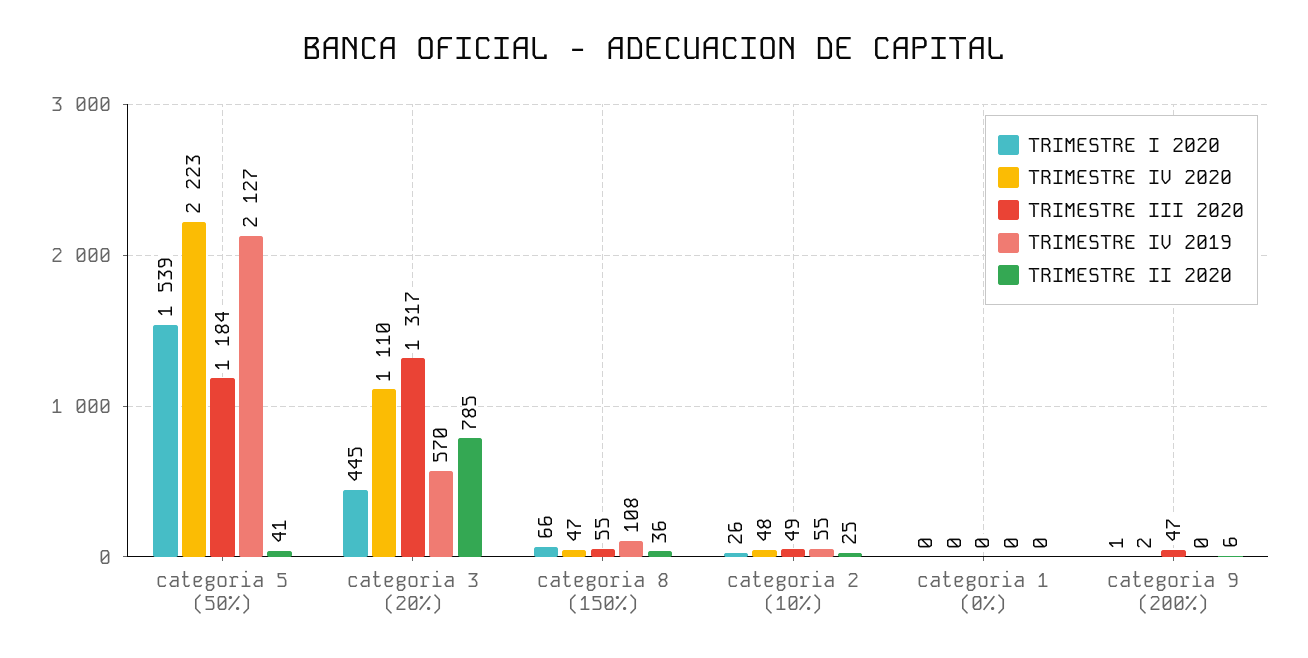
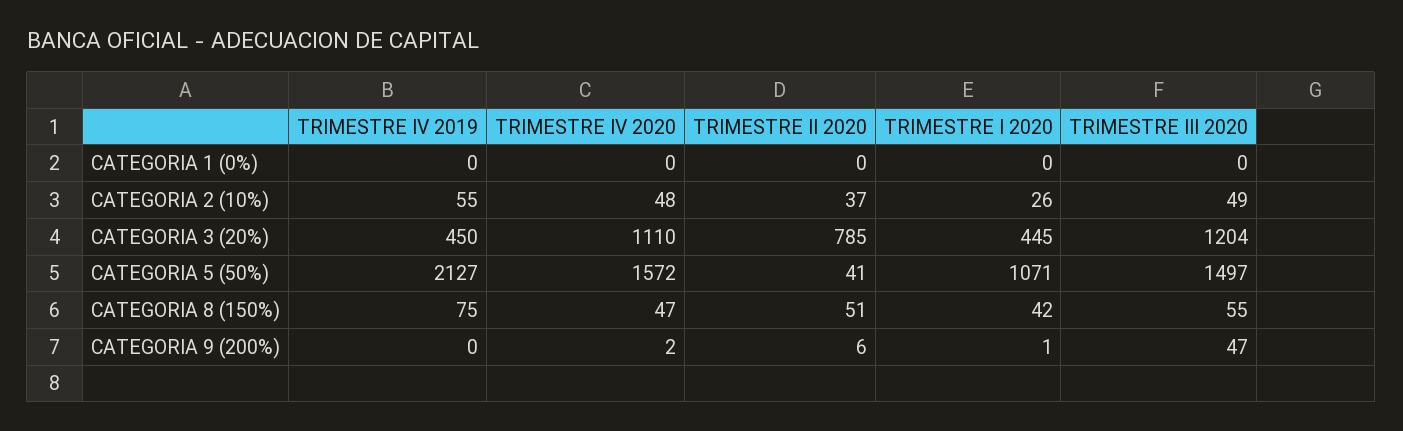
  {
    "TRIMESTRE I 2020": {
-     "categoria 5 (50%)": 1539,
+     "categoria 5 (50%)": 1071,
      "categoria 3 (20%)": 445,
-     "categoria 8 (150%)": 66,
+     "categoria 8 (150%)": 42,
      "categoria 2 (10%)": 26,
      "categoria 1 (0%)": 0,
      "categoria 9 (200%)": 1
    },
    "TRIMESTRE IV 2020": {
-     "categoria 5 (50%)": 2223,
+     "categoria 5 (50%)": 1572,
      "categoria 3 (20%)": 1110,
      "categoria 8 (150%)": 47,
      "categoria 2 (10%)": 48,
      "categoria 1 (0%)": 0,
      "categoria 9 (200%)": 2
    },
    "TRIMESTRE III 2020": {
-     "categoria 5 (50%)": 1184,
+     "categoria 5 (50%)": 1497,
-     "categoria 3 (20%)": 1317,
+     "categoria 3 (20%)": 1204,
      "categoria 8 (150%)": 55,
      "categoria 2 (10%)": 49,
      "categoria 1 (0%)": 0,
      "categoria 9 (200%)": 47
    },
    "TRIMESTRE IV 2019": {
      "categoria 5 (50%)": 2127,
-     "categoria 3 (20%)": 570,
+     "categoria 3 (20%)": 450,
-     "categoria 8 (150%)": 108,
+     "categoria 8 (150%)": 75,
      "categoria 2 (10%)": 55,
      "categoria 1 (0%)": 0,
      "categoria 9 (200%)": 0
    },
    "TRIMESTRE II 2020": {
      "categoria 5 (50%)": 41,
      "categoria 3 (20%)": 785,
-     "categoria 8 (150%)": 36,
+     "categoria 8 (150%)": 51,
-     "categoria 2 (10%)": 25,
+     "categoria 2 (10%)": 37,
      "categoria 1 (0%)": 0,
      "categoria 9 (200%)": 6
    }
  }

